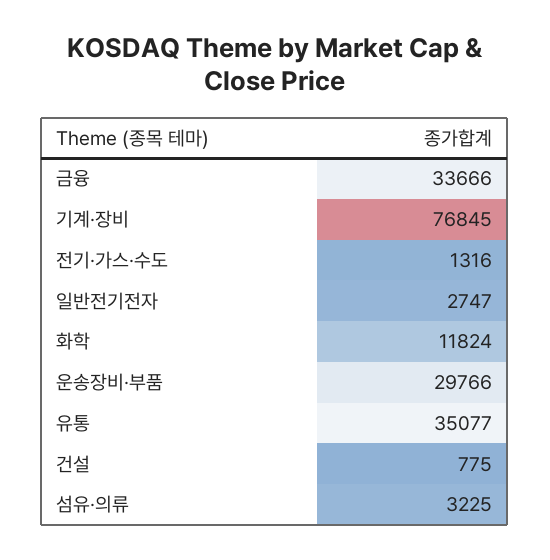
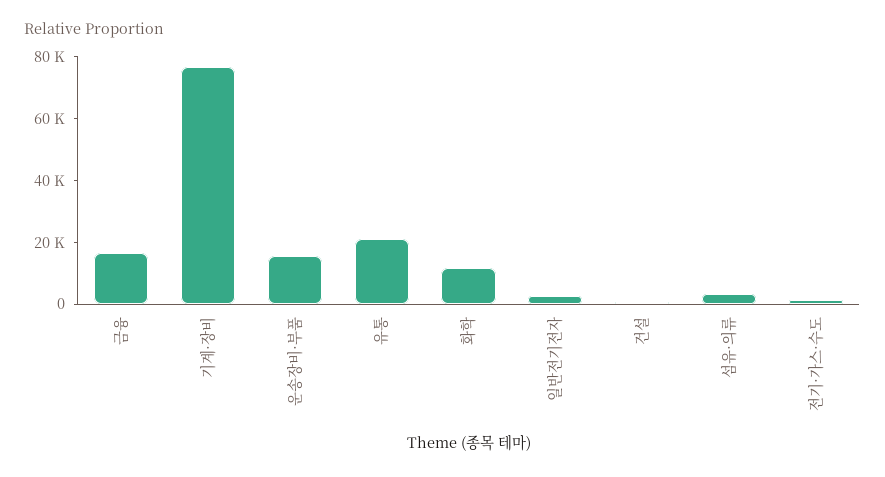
  {
-   "금융": 33666,
+   "금융": 15000,
    "기계·장비": 76845,
    "전기·가스·수도": 1316,
    "일반전기전자": 2747,
    "화학": 11824,
-   "운송장비·부품": 29766,
+   "운송장비·부품": 15000,
-   "유통": 35077,
+   "유통": 20000,
    "건설": 775,
    "섬유·의류": 3225
  }

